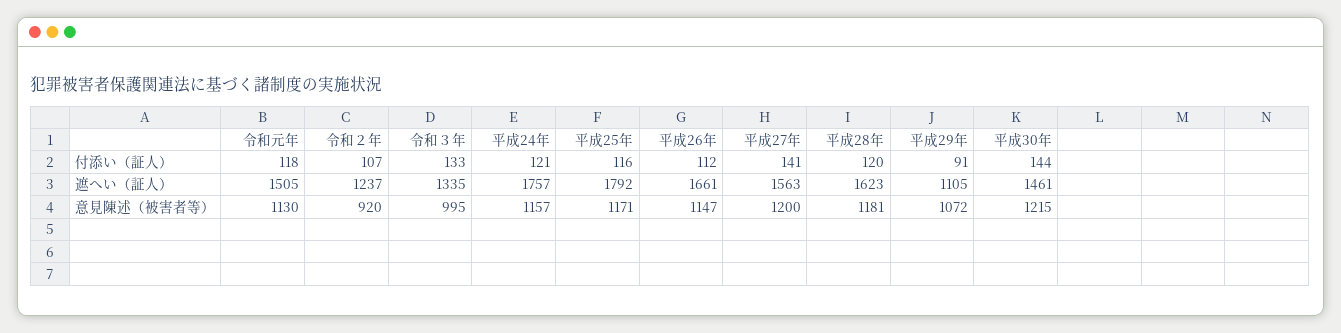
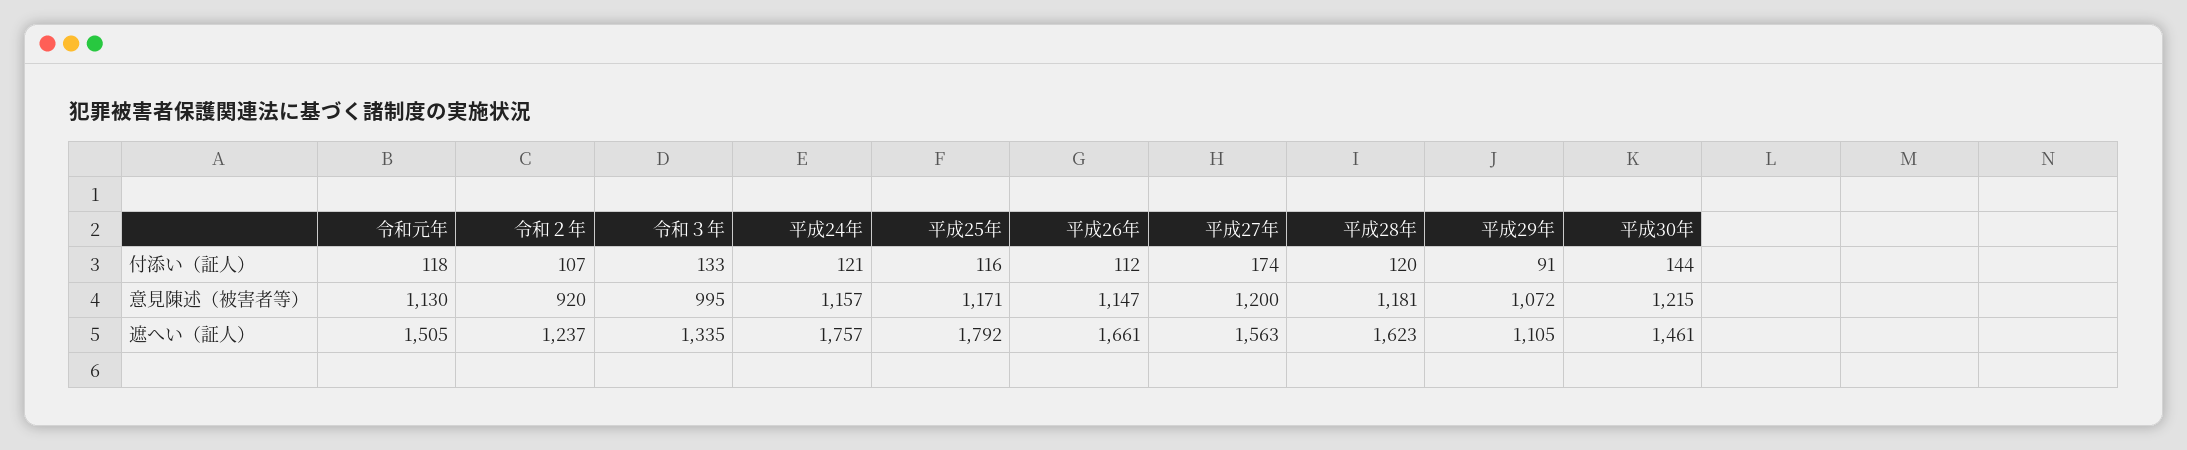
  {
    "令和元年": {
      "付添い（証人）": 118,
      "遮へい（証人）": 1505,
      "意見陳述（被害者等）": 1130
    },
    "令和２年": {
      "付添い（証人）": 107,
      "遮へい（証人）": 1237,
      "意見陳述（被害者等）": 920
    },
    "令和３年": {
      "付添い（証人）": 133,
      "遮へい（証人）": 1335,
      "意見陳述（被害者等）": 995
    },
    "平成24年": {
      "付添い（証人）": 121,
      "遮へい（証人）": 1757,
      "意見陳述（被害者等）": 1157
    },
    "平成25年": {
      "付添い（証人）": 116,
      "遮へい（証人）": 1792,
      "意見陳述（被害者等）": 1171
    },
    "平成26年": {
      "付添い（証人）": 112,
      "遮へい（証人）": 1661,
      "意見陳述（被害者等）": 1147
    },
    "平成27年": {
-     "付添い（証人）": 141,
+     "付添い（証人）": 174,
      "遮へい（証人）": 1563,
      "意見陳述（被害者等）": 1200
    },
    "平成28年": {
      "付添い（証人）": 120,
      "遮へい（証人）": 1623,
      "意見陳述（被害者等）": 1181
    },
    "平成29年": {
      "付添い（証人）": 91,
      "遮へい（証人）": 1105,
      "意見陳述（被害者等）": 1072
    },
    "平成30年": {
      "付添い（証人）": 144,
      "遮へい（証人）": 1461,
      "意見陳述（被害者等）": 1215
    }
  }

